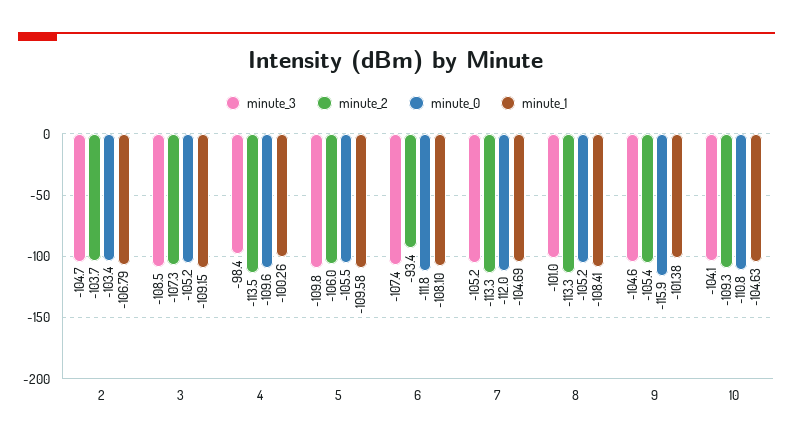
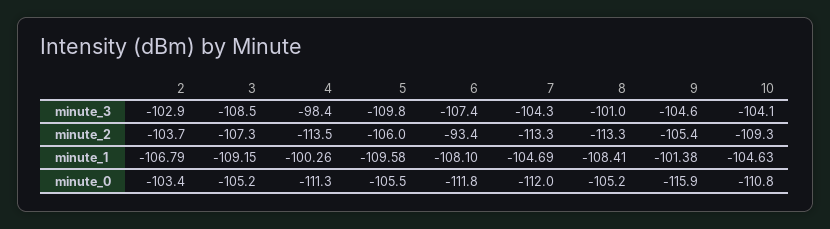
  {
    "minute_3": {
-     "2": -104.7,
+     "2": -102.9,
      "3": -108.5,
      "4": -98.4,
      "5": -109.8,
      "6": -107.4,
-     "7": -105.2,
+     "7": -104.3,
      "8": -101,
      "9": -104.6,
      "10": -104.1
    },
    "minute_2": {
      "2": -103.7,
      "3": -107.3,
      "4": -113.5,
      "5": -106,
      "6": -93.4,
      "7": -113.3,
      "8": -113.3,
      "9": -105.4,
      "10": -109.3
    },
    "minute_0": {
      "2": -103.4,
      "3": -105.2,
-     "4": -109.6,
+     "4": -111.3,
      "5": -105.5,
      "6": -111.8,
      "7": -112,
      "8": -105.2,
      "9": -115.9,
      "10": -110.8
    },
    "minute_1": {
      "2": -106.79,
      "3": -109.15,
      "4": -100.26,
      "5": -109.58,
      "6": -108.1,
      "7": -104.69,
      "8": -108.41,
      "9": -101.38,
      "10": -104.63
    }
  }

